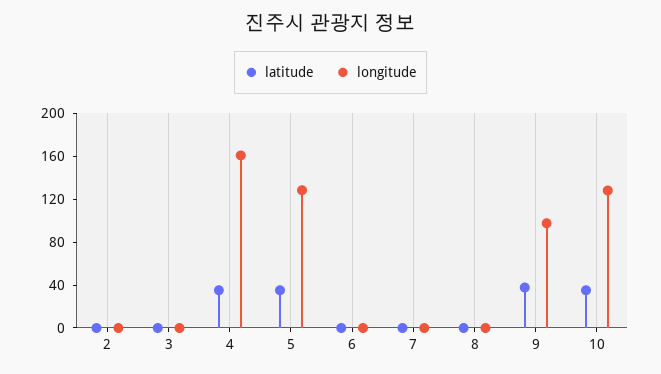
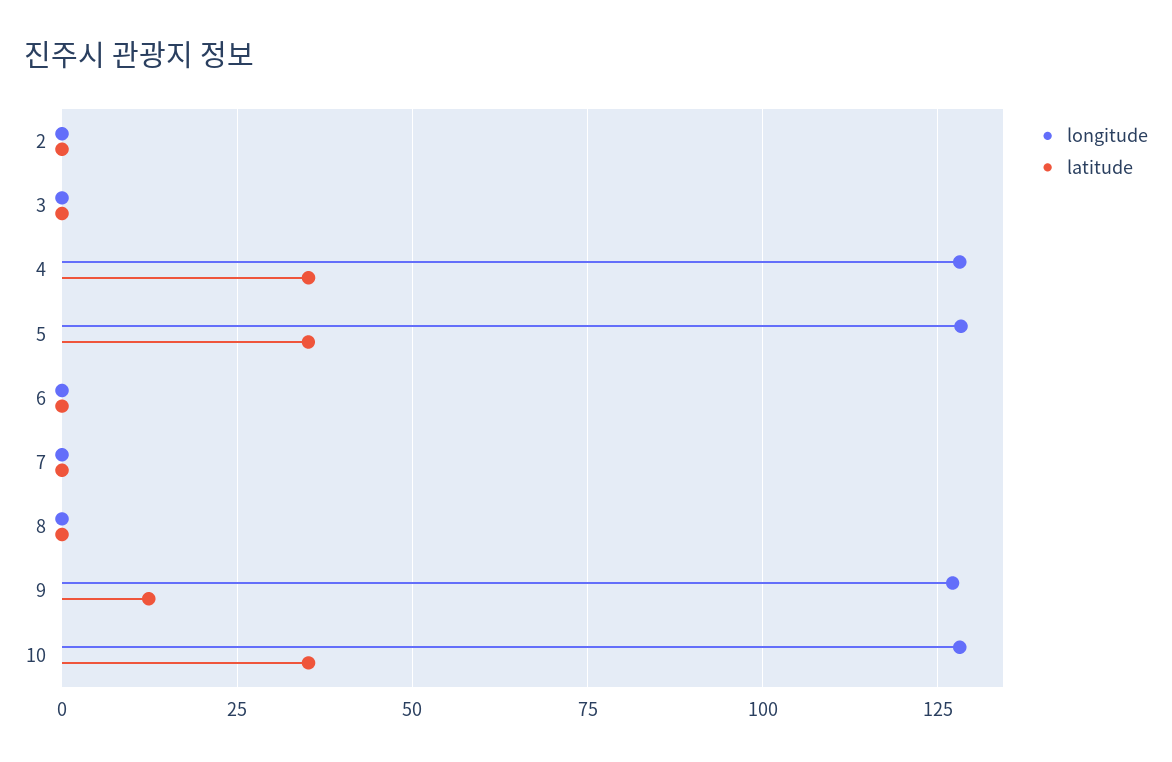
  {
    "latitude": {
      "2": 0,
      "3": 0,
      "4": 35,
      "5": 35,
      "6": 0,
      "7": 0,
      "8": 0,
-     "9": 40,
+     "9": 12.5,
      "10": 35
    },
    "longitude": {
      "2": 0,
      "3": 0,
-     "4": 160,
+     "4": 127.5,
      "5": 127.5,
      "6": 0,
      "7": 0,
      "8": 0,
-     "9": 100,
+     "9": 127.5,
      "10": 127.5
    }
  }

